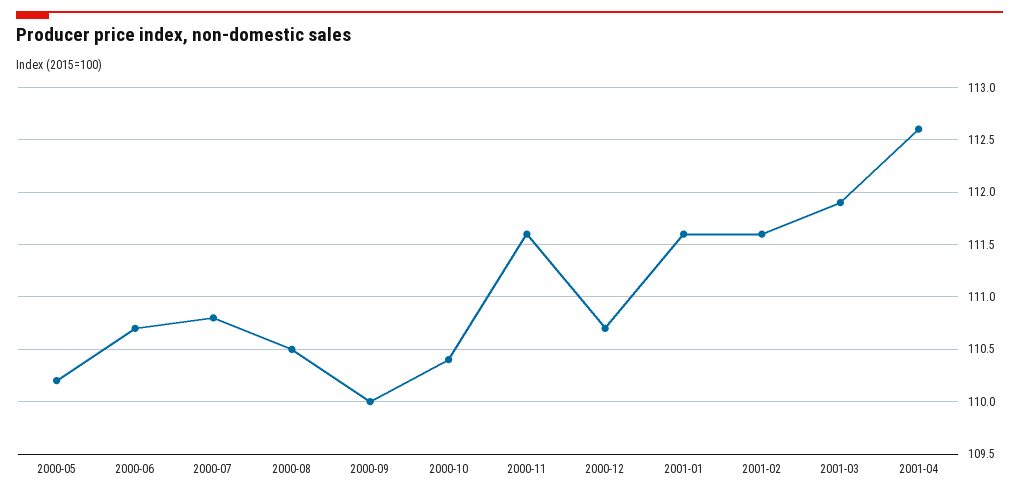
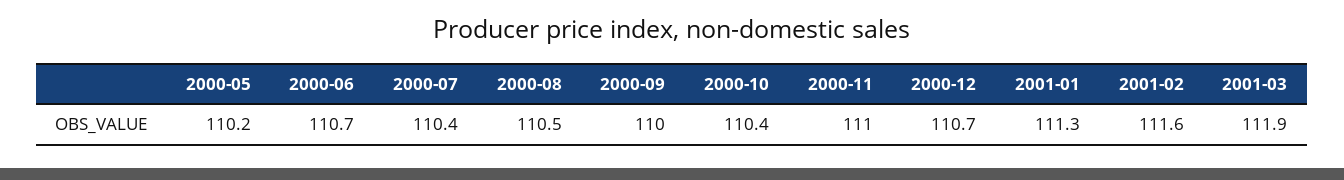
  {
    "2000-05": 110.2,
    "2000-06": 110.7,
-   "2000-07": 110.8,
+   "2000-07": 110.4,
    "2000-08": 110.5,
    "2000-09": 110,
    "2000-10": 110.4,
-   "2000-11": 111.6,
+   "2000-11": 111,
    "2000-12": 110.7,
-   "2001-01": 111.6,
+   "2001-01": 111.3,
    "2001-02": 111.6,
-   "2001-03": 111.9,
+   "2001-03": 111.9
-   "2001-04": 112.6
  }

